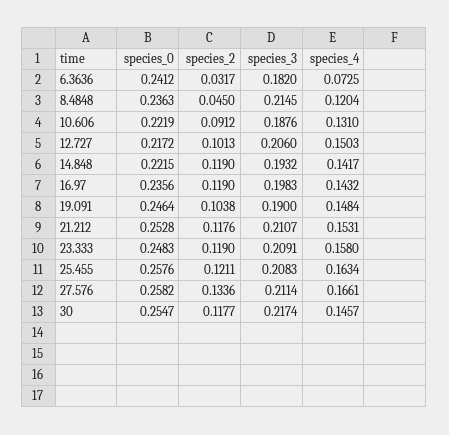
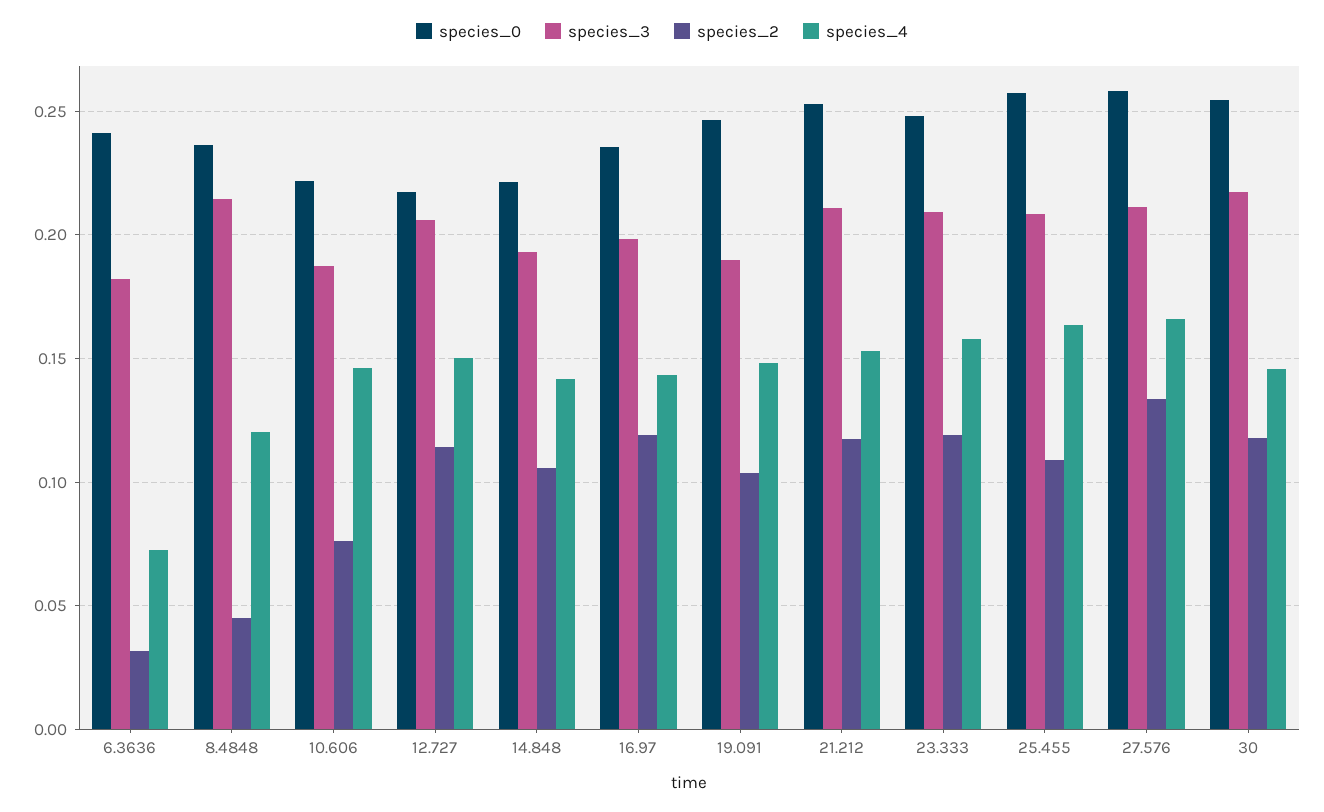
  {
    "species_0": {
      "6.3636": 0.2412,
      "8.4848": 0.2363,
      "10.606": 0.2219,
      "12.727": 0.2172,
      "14.848": 0.2215,
      "16.97": 0.2356,
      "19.091": 0.2464,
      "21.212": 0.2528,
      "23.333": 0.2483,
      "25.455": 0.2576,
      "27.576": 0.2582,
      "30": 0.2547
    },
    "species_2": {
      "6.3636": 0.0317,
      "8.4848": 0.045,
-     "10.606": 0.0912,
+     "10.606": 0.075,
-     "12.727": 0.1013,
+     "12.727": 0.115,
-     "14.848": 0.119,
+     "14.848": 0.105,
      "16.97": 0.119,
      "19.091": 0.1038,
      "21.212": 0.1176,
      "23.333": 0.119,
-     "25.455": 0.1211,
+     "25.455": 0.11,
      "27.576": 0.1336,
      "30": 0.1177
    },
    "species_3": {
      "6.3636": 0.182,
      "8.4848": 0.2145,
      "10.606": 0.1876,
      "12.727": 0.206,
      "14.848": 0.1932,
      "16.97": 0.1983,
      "19.091": 0.19,
      "21.212": 0.2107,
      "23.333": 0.2091,
      "25.455": 0.2083,
      "27.576": 0.2114,
      "30": 0.2174
    },
    "species_4": {
      "6.3636": 0.0725,
      "8.4848": 0.1204,
-     "10.606": 0.131,
+     "10.606": 0.145,
      "12.727": 0.1503,
      "14.848": 0.1417,
      "16.97": 0.1432,
      "19.091": 0.1484,
      "21.212": 0.1531,
      "23.333": 0.158,
      "25.455": 0.1634,
      "27.576": 0.1661,
      "30": 0.1457
    }
  }

